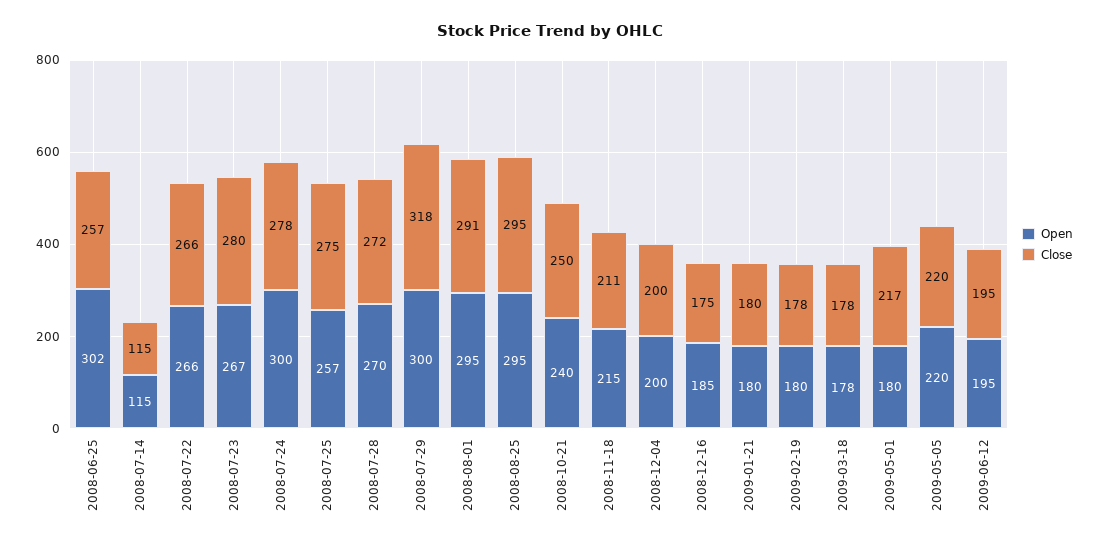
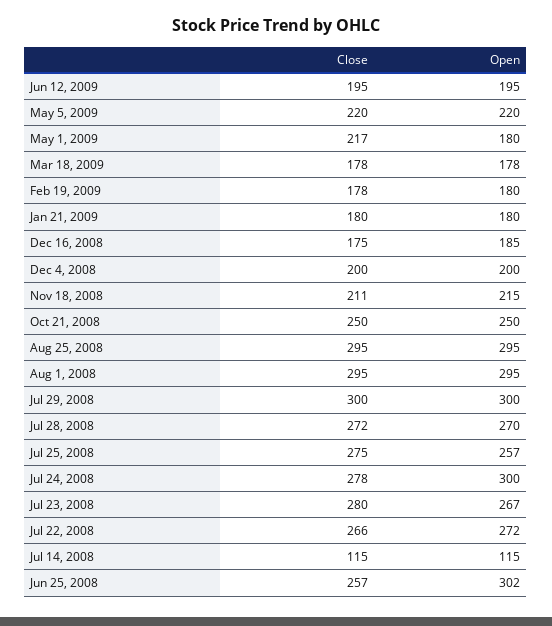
  {
    "Open": {
      "2008-06-25": 302,
      "2008-07-14": 115,
-     "2008-07-22": 266,
+     "2008-07-22": 272,
      "2008-07-23": 267,
      "2008-07-24": 300,
      "2008-07-25": 257,
      "2008-07-28": 270,
      "2008-07-29": 300,
      "2008-08-01": 295,
      "2008-08-25": 295,
-     "2008-10-21": 240,
+     "2008-10-21": 250,
      "2008-11-18": 215,
      "2008-12-04": 200,
      "2008-12-16": 185,
      "2009-01-21": 180,
      "2009-02-19": 180,
      "2009-03-18": 178,
      "2009-05-01": 180,
      "2009-05-05": 220,
      "2009-06-12": 195
    },
    "Close": {
      "2008-06-25": 257,
      "2008-07-14": 115,
      "2008-07-22": 266,
      "2008-07-23": 280,
      "2008-07-24": 278,
      "2008-07-25": 275,
      "2008-07-28": 272,
-     "2008-07-29": 318,
+     "2008-07-29": 300,
-     "2008-08-01": 291,
+     "2008-08-01": 295,
      "2008-08-25": 295,
      "2008-10-21": 250,
      "2008-11-18": 211,
      "2008-12-04": 200,
      "2008-12-16": 175,
      "2009-01-21": 180,
      "2009-02-19": 178,
      "2009-03-18": 178,
      "2009-05-01": 217,
      "2009-05-05": 220,
      "2009-06-12": 195
    }
  }

